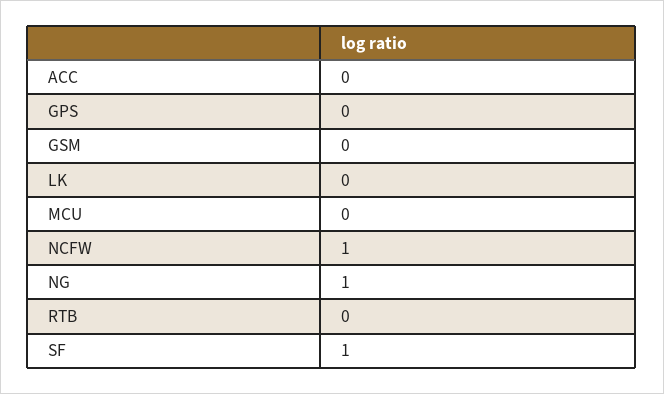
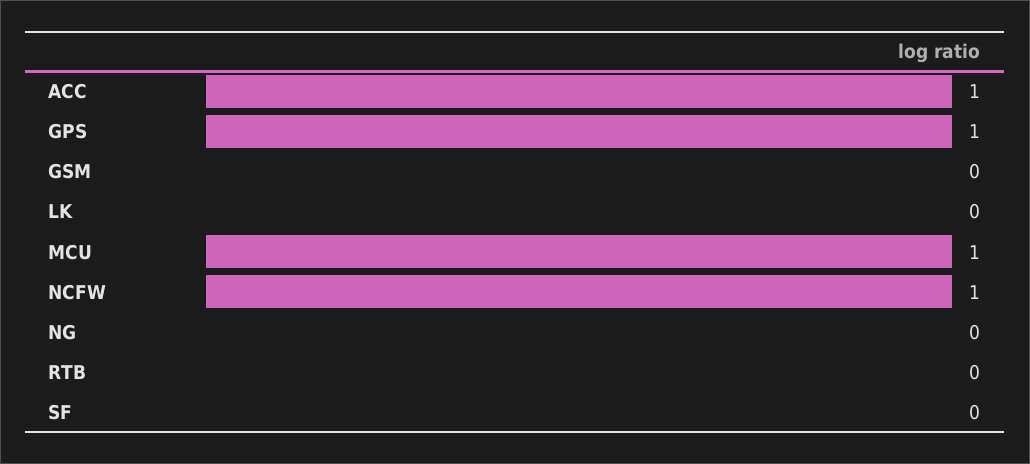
  {
-   "ACC": 0,
+   "ACC": 1,
-   "GPS": 0,
+   "GPS": 1,
    "GSM": 0,
    "LK": 0,
-   "MCU": 0,
+   "MCU": 1,
    "NCFW": 1,
-   "NG": 1,
+   "NG": 0,
    "RTB": 0,
-   "SF": 1
+   "SF": 0
  }

